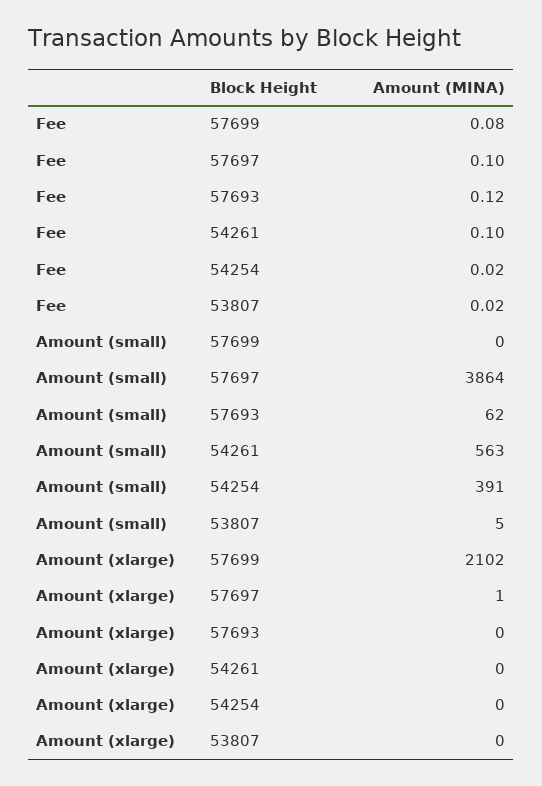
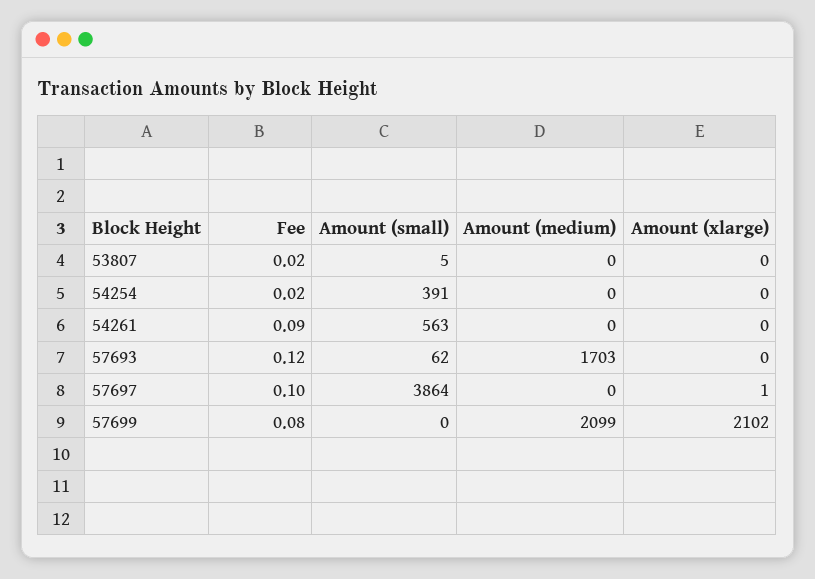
  {
    "Fee": {
      "57699": 0.08,
      "57697": 0.1,
      "57693": 0.12,
-     "54261": 0.1,
+     "54261": 0.09,
      "54254": 0.02,
      "53807": 0.02
    },
    "Amount (small)": {
      "57699": 0,
      "57697": 3864,
      "57693": 62,
      "54261": 563,
      "54254": 391,
      "53807": 5
    },
    "Amount (xlarge)": {
      "57699": 2102,
      "57697": 1,
      "57693": 0,
      "54261": 0,
      "54254": 0,
      "53807": 0
-   }
+   },
+   "Amount (medium)": {
+     "53807": 0,
+     "54254": 0,
+     "54261": 0,
+     "57693": 1703,
+     "57697": 0,
+     "57699": 2099
+   }
  }

